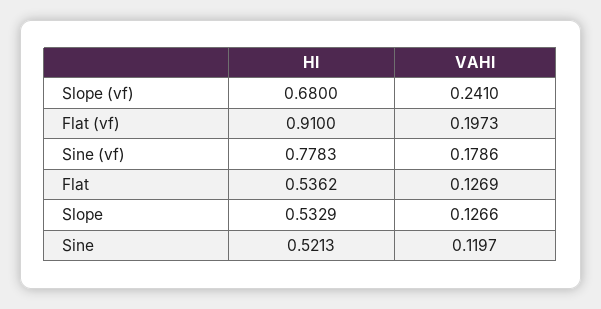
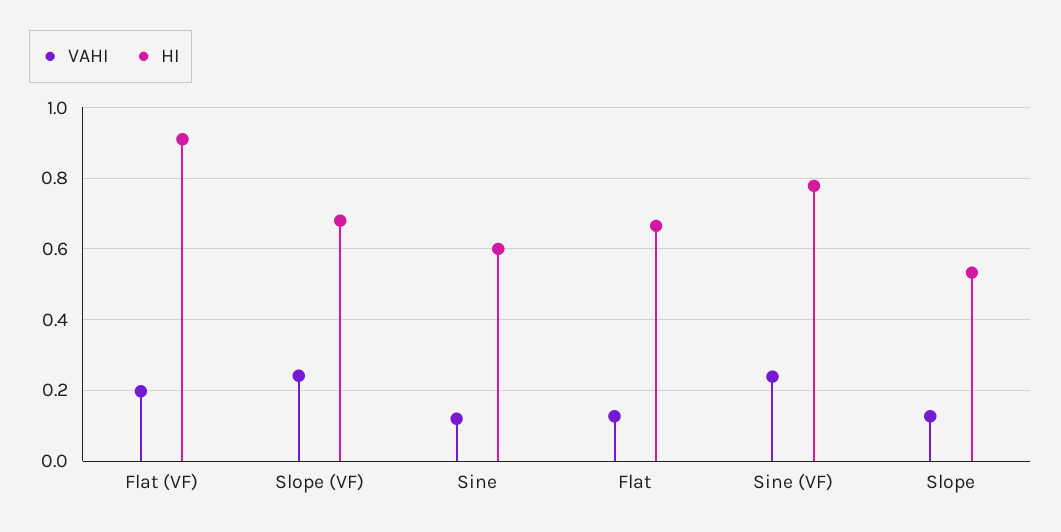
  {
    "HI": {
      "Slope (vf)": 0.68,
      "Flat (vf)": 0.91,
      "Sine (vf)": 0.7783,
-     "Flat": 0.5362,
+     "Flat": 0.66,
      "Slope": 0.5329,
-     "Sine": 0.5213
+     "Sine": 0.6
    },
    "VAHI": {
      "Slope (vf)": 0.241,
      "Flat (vf)": 0.1973,
-     "Sine (vf)": 0.1786,
+     "Sine (vf)": 0.24,
      "Flat": 0.1269,
      "Slope": 0.1266,
      "Sine": 0.1197
    }
  }

